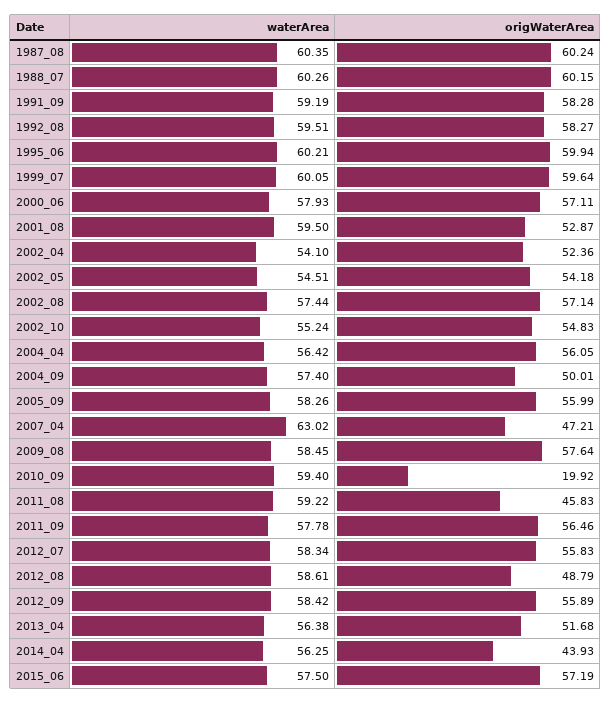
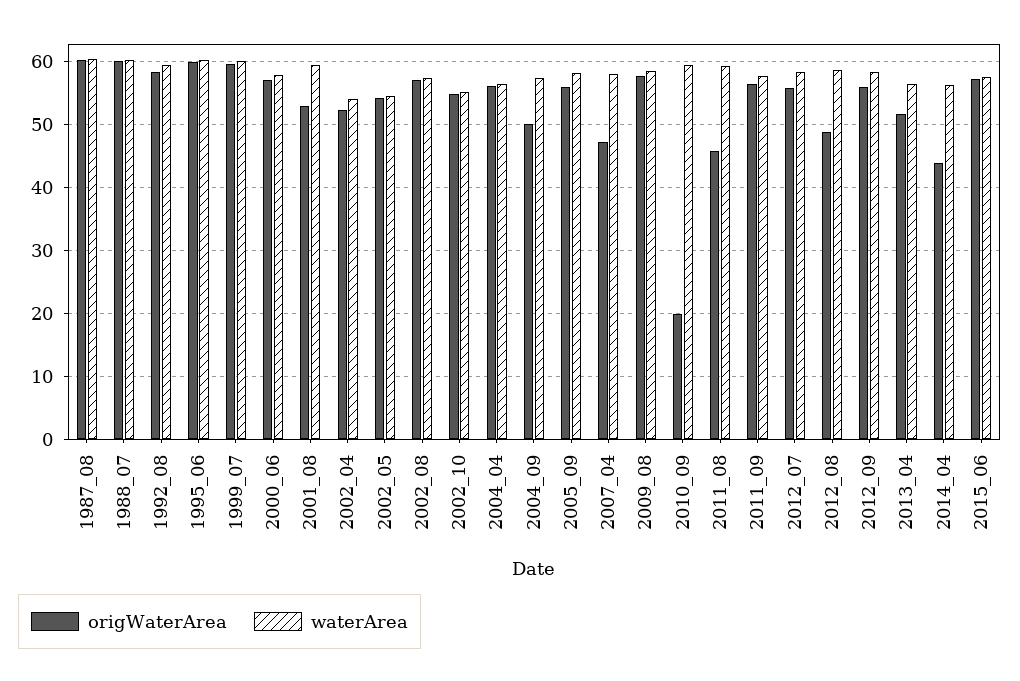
  {
    "waterArea": {
      "1987_08": 60.35,
      "1988_07": 60.26,
-     "1991_09": 59.19,
      "1992_08": 59.51,
      "1995_06": 60.21,
      "1999_07": 60.05,
      "2000_06": 57.93,
      "2001_08": 59.5,
      "2002_04": 54.1,
      "2002_05": 54.51,
      "2002_08": 57.44,
      "2002_10": 55.24,
      "2004_04": 56.42,
      "2004_09": 57.4,
      "2005_09": 58.26,
-     "2007_04": 63.02,
+     "2007_04": 58,
      "2009_08": 58.45,
      "2010_09": 59.4,
      "2011_08": 59.22,
      "2011_09": 57.78,
      "2012_07": 58.34,
      "2012_08": 58.61,
      "2012_09": 58.42,
      "2013_04": 56.38,
      "2014_04": 56.25,
      "2015_06": 57.5
    },
    "origWaterArea": {
      "1987_08": 60.24,
      "1988_07": 60.15,
-     "1991_09": 58.28,
      "1992_08": 58.27,
      "1995_06": 59.94,
      "1999_07": 59.64,
      "2000_06": 57.11,
      "2001_08": 52.87,
      "2002_04": 52.36,
      "2002_05": 54.18,
      "2002_08": 57.14,
      "2002_10": 54.83,
      "2004_04": 56.05,
      "2004_09": 50.01,
      "2005_09": 55.99,
      "2007_04": 47.21,
      "2009_08": 57.64,
      "2010_09": 19.92,
      "2011_08": 45.83,
      "2011_09": 56.46,
      "2012_07": 55.83,
      "2012_08": 48.79,
      "2012_09": 55.89,
      "2013_04": 51.68,
      "2014_04": 43.93,
      "2015_06": 57.19
    }
  }

